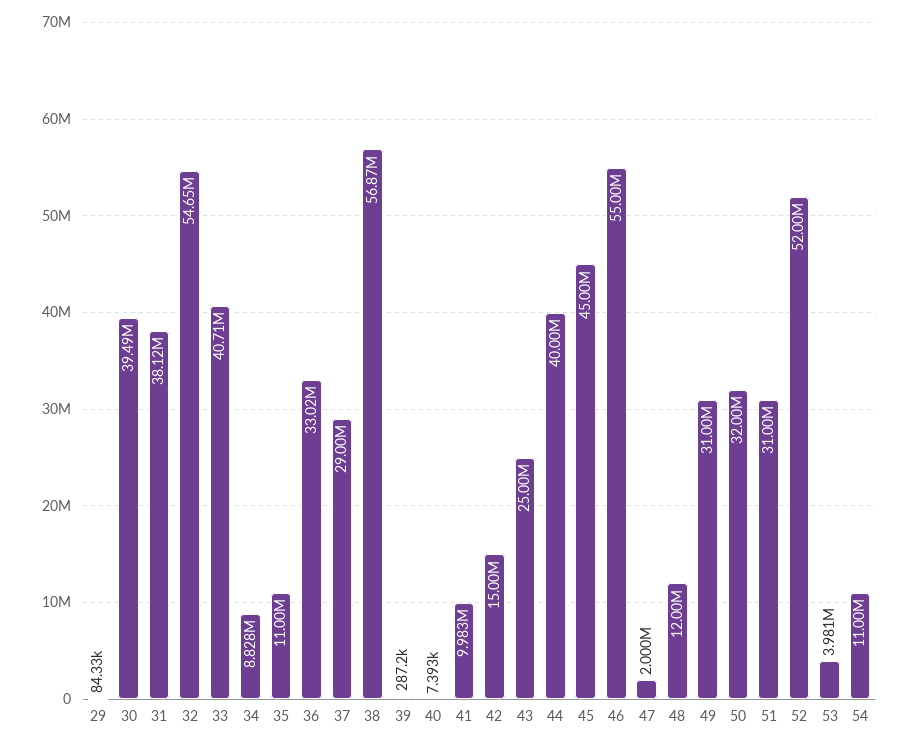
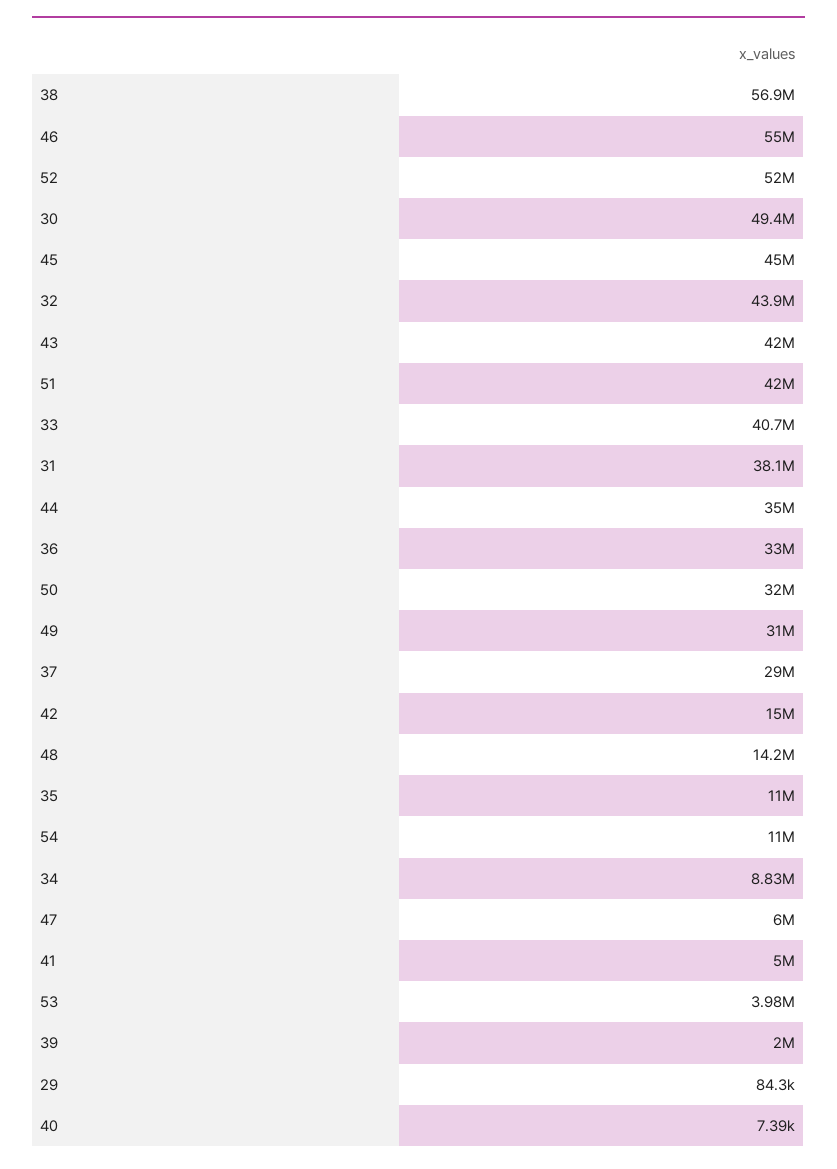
  {
    "29": 84330,
-   "30": 39490000,
+   "30": 49400000,
    "31": 38120000,
-   "32": 54650000,
+   "32": 43900000,
    "33": 40710000,
    "34": 8828000,
    "35": 11000000,
    "36": 33020000,
    "37": 29000000,
    "38": 56870000,
-   "39": 287200,
+   "39": 2000000,
    "40": 7393,
-   "41": 9983000,
+   "41": 5000000,
    "42": 15000000,
-   "43": 25000000,
+   "43": 42000000,
-   "44": 40000000,
+   "44": 35000000,
    "45": 45000000,
    "46": 55000000,
-   "47": 2000000,
+   "47": 6000000,
-   "48": 12000000,
+   "48": 14200000,
    "49": 31000000,
    "50": 32000000,
-   "51": 31000000,
+   "51": 42000000,
    "52": 52000000,
    "53": 3981000,
    "54": 11000000
  }

